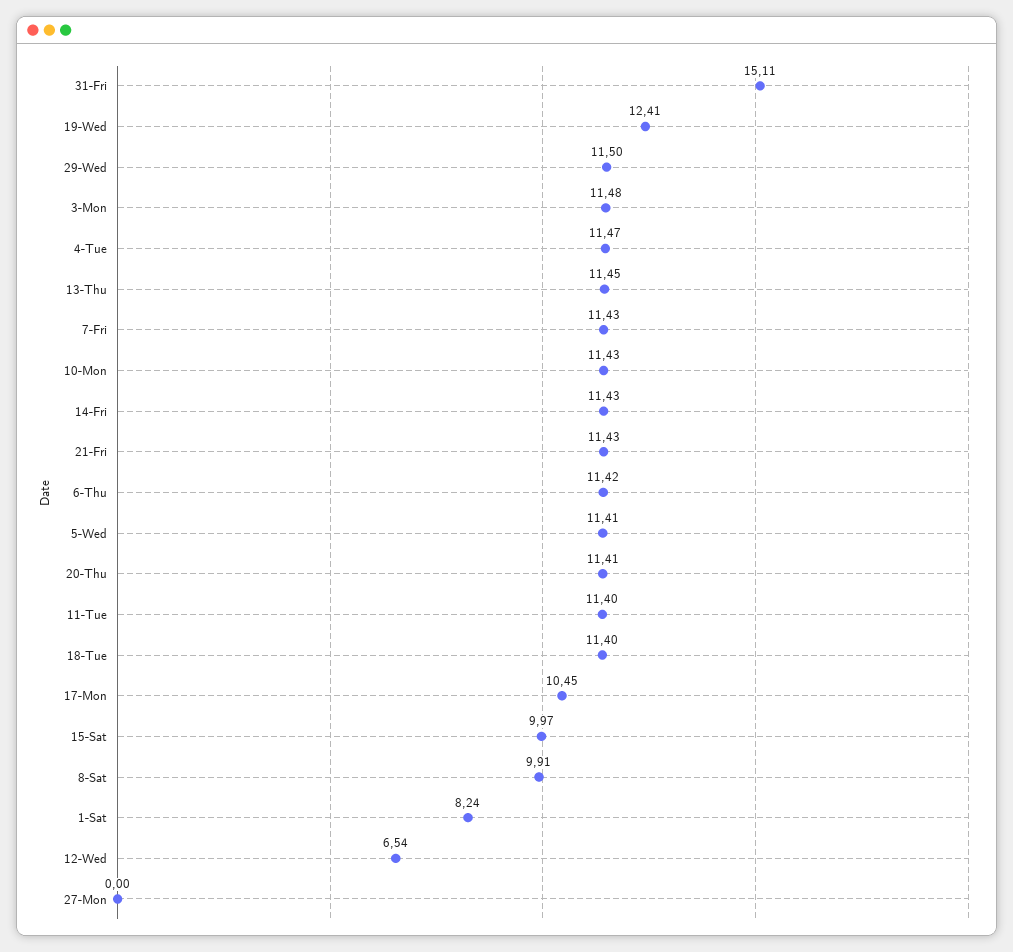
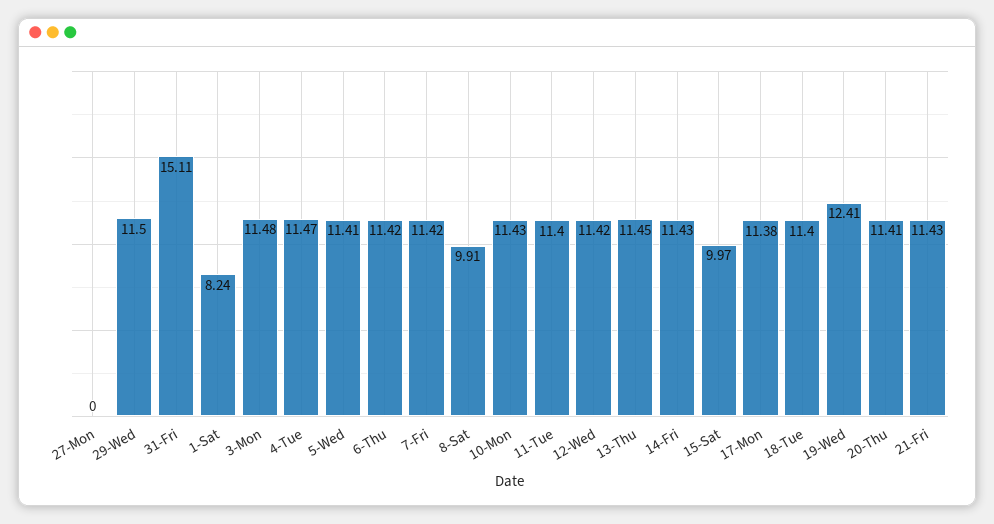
  {
    "31-Fri": 15.11,
    "19-Wed": 12.41,
    "29-Wed": 11.5,
    "3-Mon": 11.48,
    "4-Tue": 11.47,
    "13-Thu": 11.45,
-   "7-Fri": 11.43,
+   "7-Fri": 11.42,
    "10-Mon": 11.43,
    "14-Fri": 11.43,
    "21-Fri": 11.43,
    "6-Thu": 11.42,
    "5-Wed": 11.41,
    "20-Thu": 11.41,
    "11-Tue": 11.4,
    "18-Tue": 11.4,
-   "17-Mon": 10.45,
+   "17-Mon": 11.38,
    "15-Sat": 9.97,
    "8-Sat": 9.91,
    "1-Sat": 8.24,
-   "12-Wed": 6.54,
+   "12-Wed": 11.42,
    "27-Mon": 0
  }

